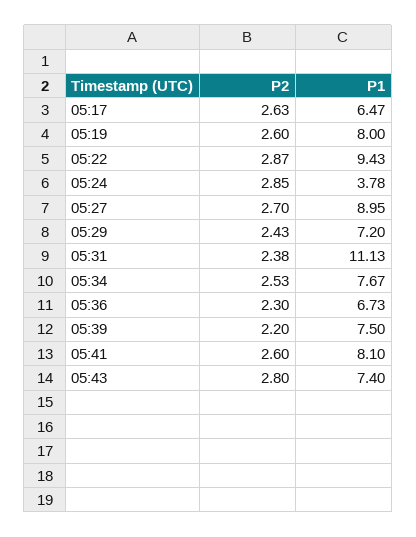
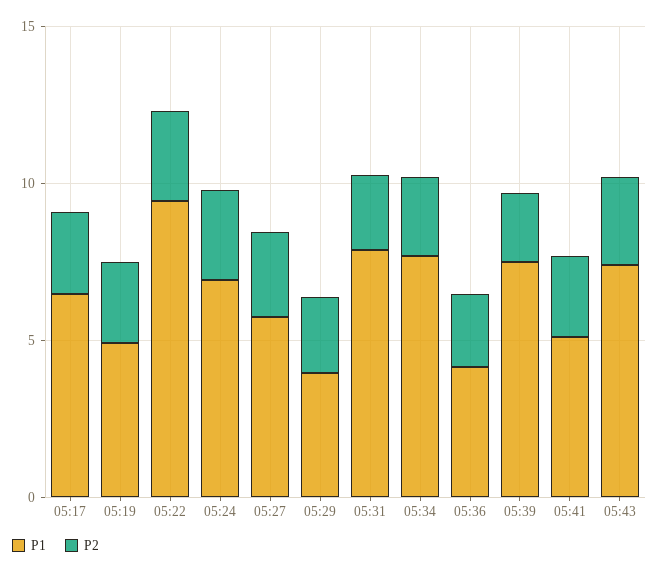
  {
    "P2": {
      "05:17": 2.63,
      "05:19": 2.6,
      "05:22": 2.87,
      "05:24": 2.85,
      "05:27": 2.7,
      "05:29": 2.43,
      "05:31": 2.38,
      "05:34": 2.53,
      "05:36": 2.3,
      "05:39": 2.2,
      "05:41": 2.6,
      "05:43": 2.8
    },
    "P1": {
      "05:17": 6.47,
-     "05:19": 8,
+     "05:19": 5,
      "05:22": 9.43,
-     "05:24": 3.78,
+     "05:24": 7,
-     "05:27": 8.95,
+     "05:27": 6,
-     "05:29": 7.2,
+     "05:29": 4,
-     "05:31": 11.13,
+     "05:31": 8,
      "05:34": 7.67,
-     "05:36": 6.73,
+     "05:36": 4,
      "05:39": 7.5,
-     "05:41": 8.1,
+     "05:41": 5,
      "05:43": 7.4
    }
  }

